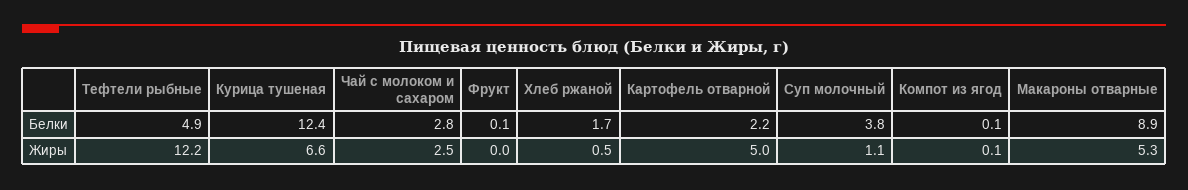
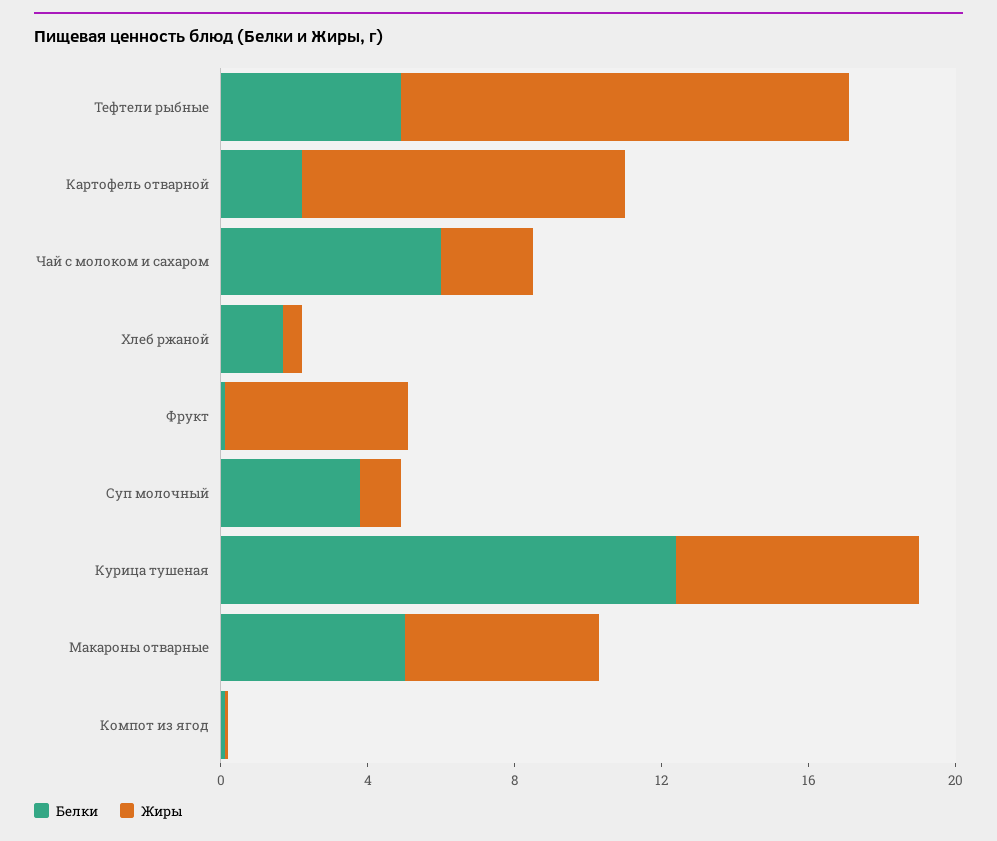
  {
    "Белки": {
      "Тефтели рыбные": 4.9,
      "Курица тушеная": 12.4,
-     "Чай с молоком и сахаром": 2.8,
+     "Чай с молоком и сахаром": 6,
      "Фрукт": 0.1,
      "Хлеб ржаной": 1.7,
      "Картофель отварной": 2.2,
      "Суп молочный": 3.8,
      "Компот из ягод": 0.1,
-     "Макароны отварные": 8.9
+     "Макароны отварные": 5
    },
    "Жиры": {
      "Тефтели рыбные": 12.2,
      "Курица тушеная": 6.6,
      "Чай с молоком и сахаром": 2.5,
-     "Фрукт": 0,
+     "Фрукт": 5,
      "Хлеб ржаной": 0.5,
-     "Картофель отварной": 5,
+     "Картофель отварной": 9,
      "Суп молочный": 1.1,
      "Компот из ягод": 0.1,
      "Макароны отварные": 5.3
    }
  }

